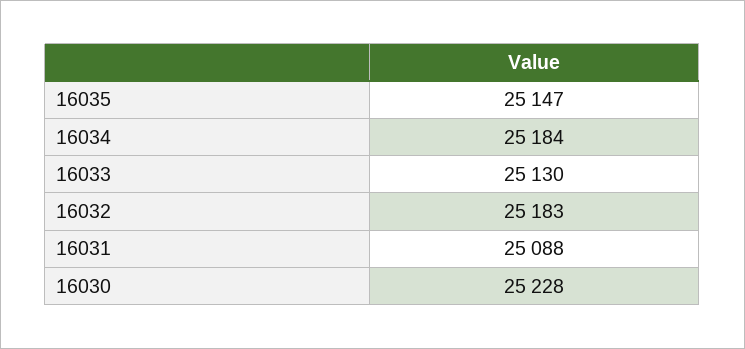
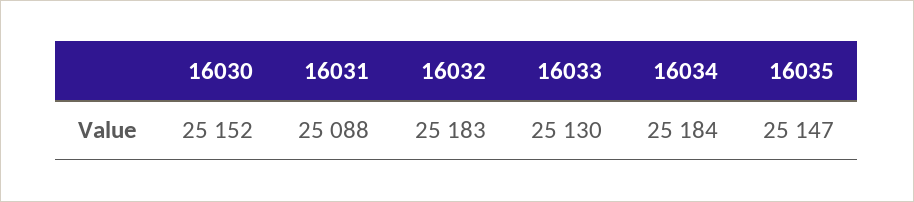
  {
    "16035": 25147,
    "16034": 25184,
    "16033": 25130,
    "16032": 25183,
    "16031": 25088,
-   "16030": 25228
+   "16030": 25152
  }

